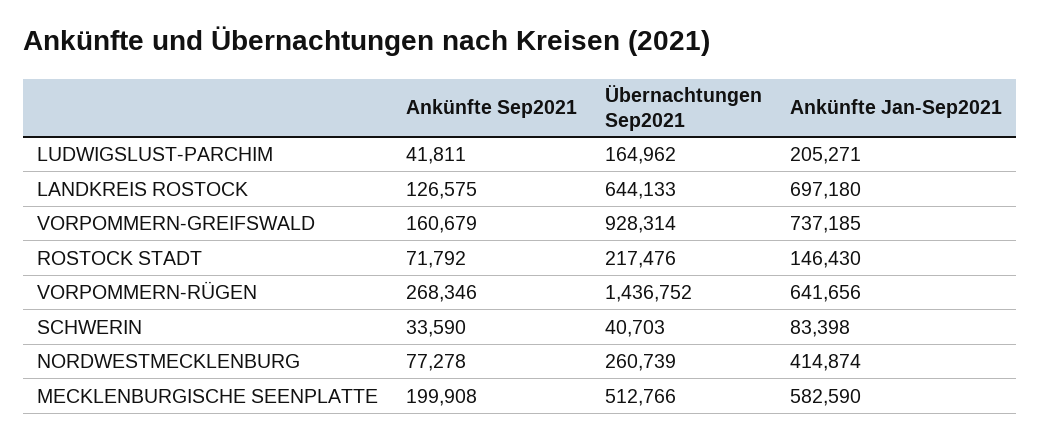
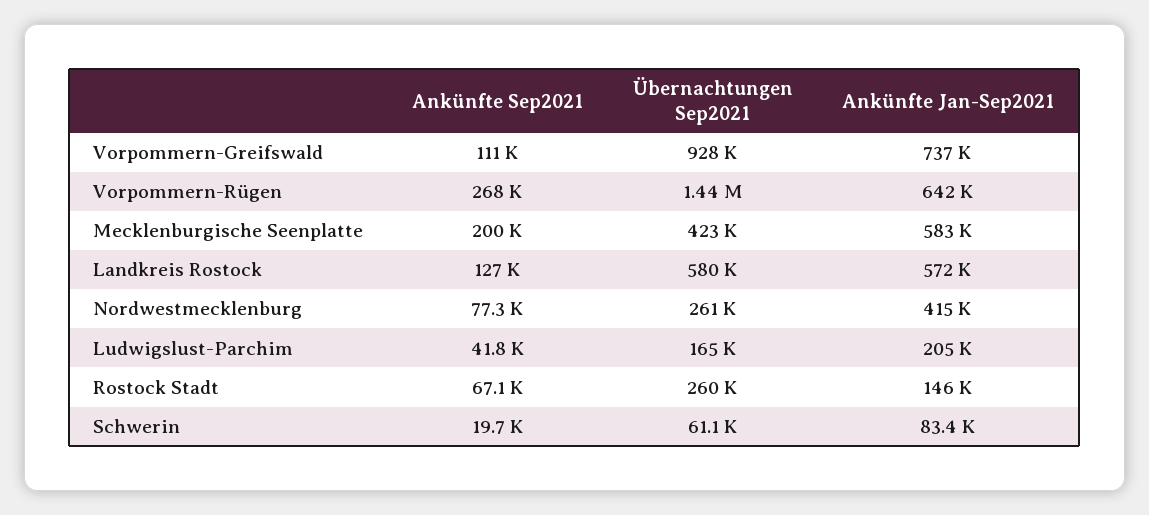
  {
    "Ankünfte Sep2021": {
      "LUDWIGSLUST-PARCHIM": 41811,
      "LANDKREIS ROSTOCK": 126575,
-     "VORPOMMERN-GREIFSWALD": 160679,
+     "VORPOMMERN-GREIFSWALD": 111000,
-     "ROSTOCK STADT": 71792,
+     "ROSTOCK STADT": 67100,
      "VORPOMMERN-RÜGEN": 268346,
-     "SCHWERIN": 33590,
+     "SCHWERIN": 19700,
      "NORDWESTMECKLENBURG": 77278,
      "MECKLENBURGISCHE SEENPLATTE": 199908
    },
    "Übernachtungen Sep2021": {
      "LUDWIGSLUST-PARCHIM": 164962,
-     "LANDKREIS ROSTOCK": 644133,
+     "LANDKREIS ROSTOCK": 580000,
      "VORPOMMERN-GREIFSWALD": 928314,
-     "ROSTOCK STADT": 217476,
+     "ROSTOCK STADT": 260000,
      "VORPOMMERN-RÜGEN": 1436752,
-     "SCHWERIN": 40703,
+     "SCHWERIN": 61100,
      "NORDWESTMECKLENBURG": 260739,
-     "MECKLENBURGISCHE SEENPLATTE": 512766
+     "MECKLENBURGISCHE SEENPLATTE": 423000
    },
    "Ankünfte Jan-Sep2021": {
      "LUDWIGSLUST-PARCHIM": 205271,
-     "LANDKREIS ROSTOCK": 697180,
+     "LANDKREIS ROSTOCK": 572000,
      "VORPOMMERN-GREIFSWALD": 737185,
      "ROSTOCK STADT": 146430,
      "VORPOMMERN-RÜGEN": 641656,
      "SCHWERIN": 83398,
      "NORDWESTMECKLENBURG": 414874,
      "MECKLENBURGISCHE SEENPLATTE": 582590
    }
  }

